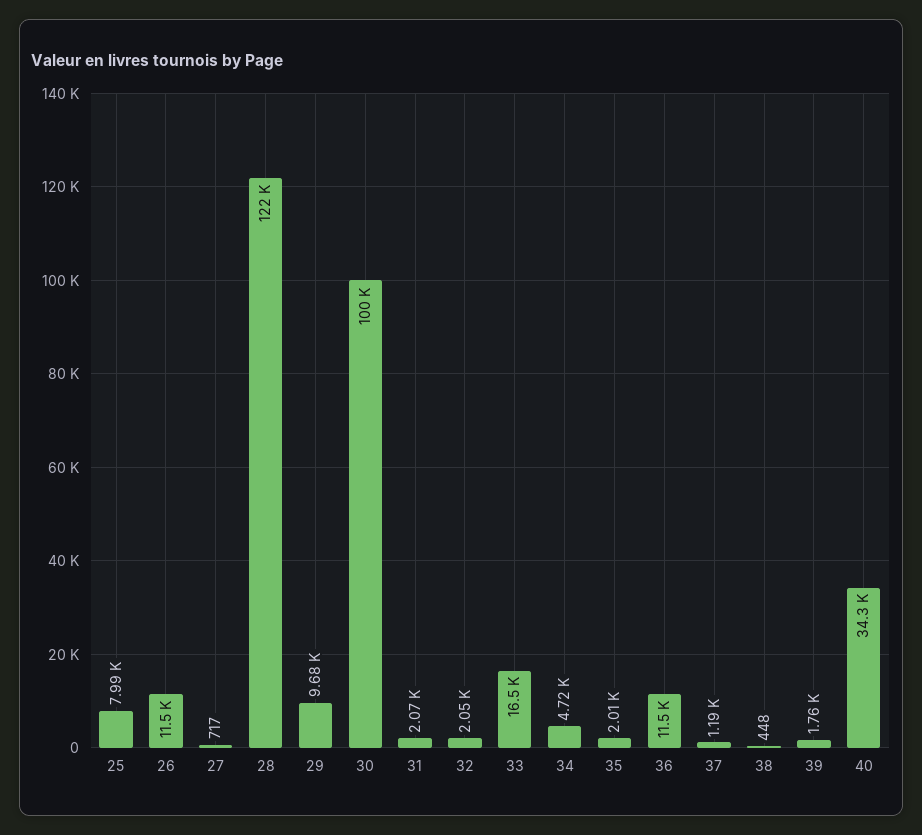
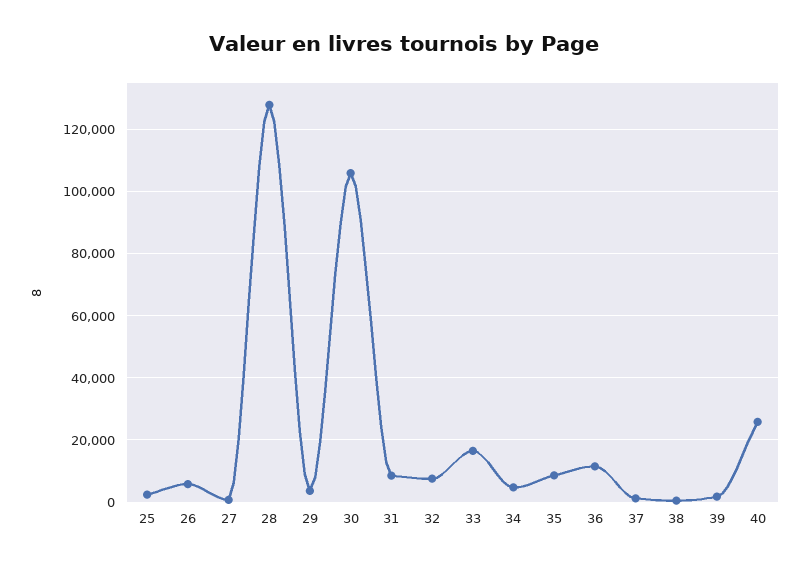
  {
-   "25": 7990,
+   "25": 2000,
-   "26": 11500,
+   "26": 6000,
    "27": 717,
-   "28": 122000,
+   "28": 128000,
-   "29": 9680,
+   "29": 4000,
-   "30": 100000,
+   "30": 106000,
-   "31": 2070,
+   "31": 8000,
-   "32": 2050,
+   "32": 8000,
    "33": 16500,
    "34": 4720,
-   "35": 2010,
+   "35": 8000,
    "36": 11500,
    "37": 1190,
    "38": 448,
    "39": 1760,
-   "40": 34300
+   "40": 26000
  }

